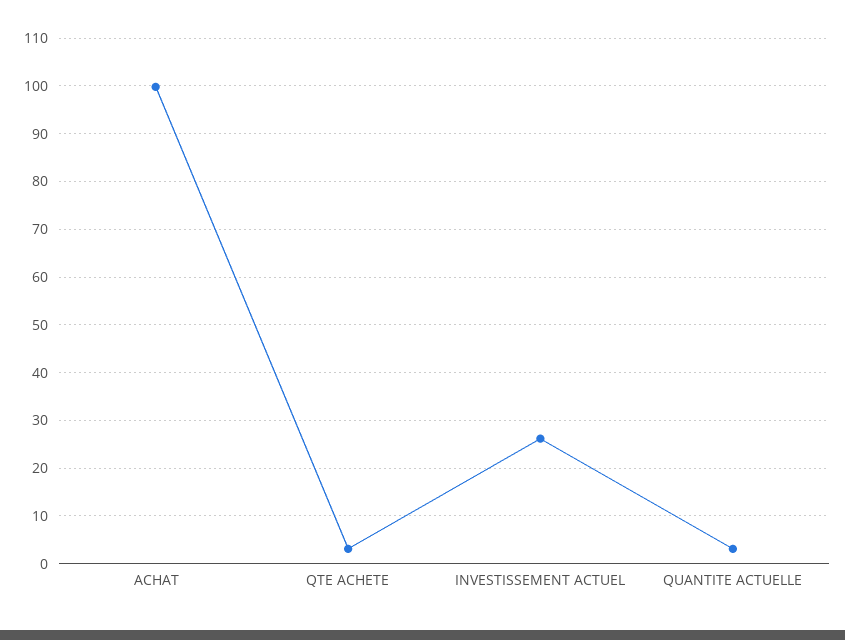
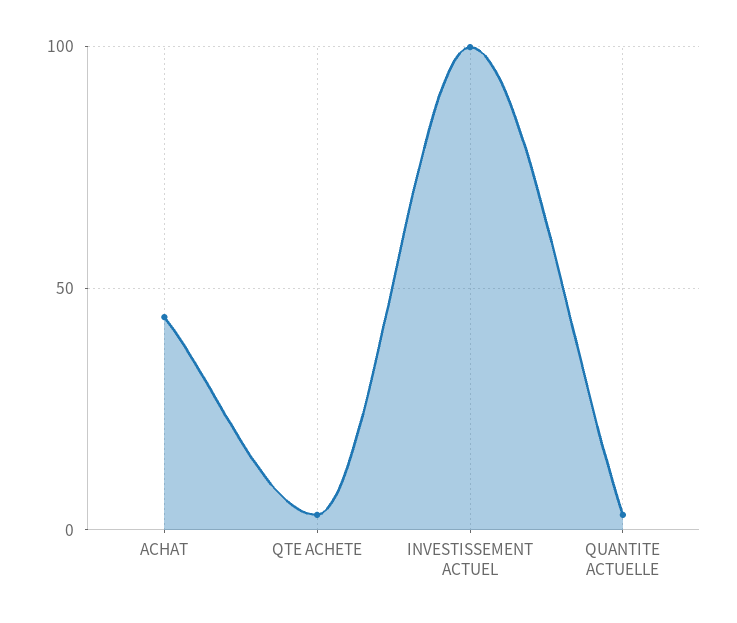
  {
-   "ACHAT": 100,
+   "ACHAT": 45,
    "QTE ACHETE": 4,
-   "INVESTISSEMENT ACTUEL": 26,
+   "INVESTISSEMENT ACTUEL": 100,
    "QUANTITE ACTUELLE": 4
  }

